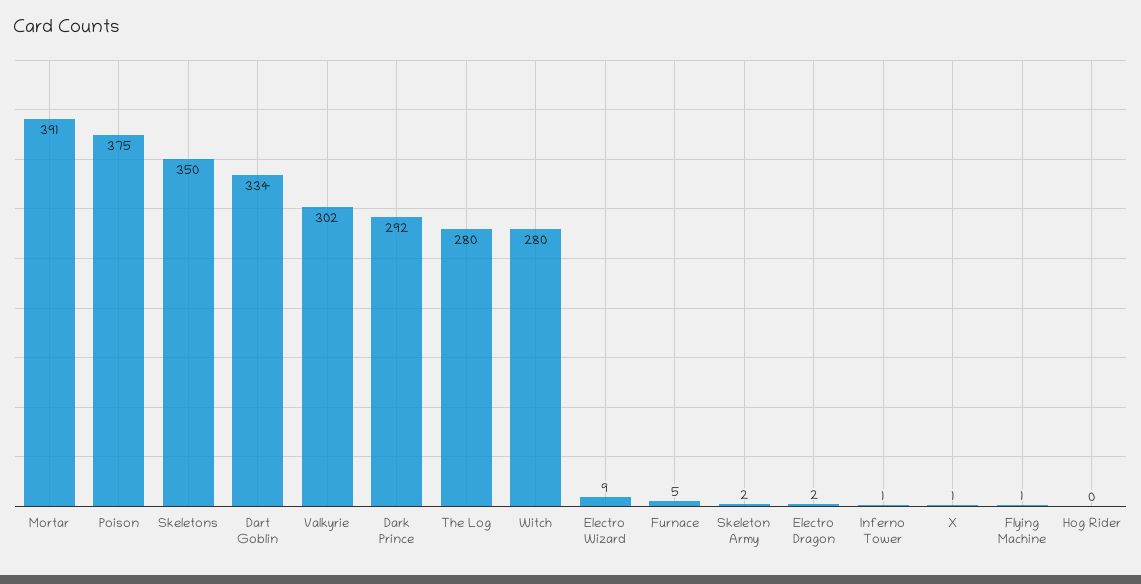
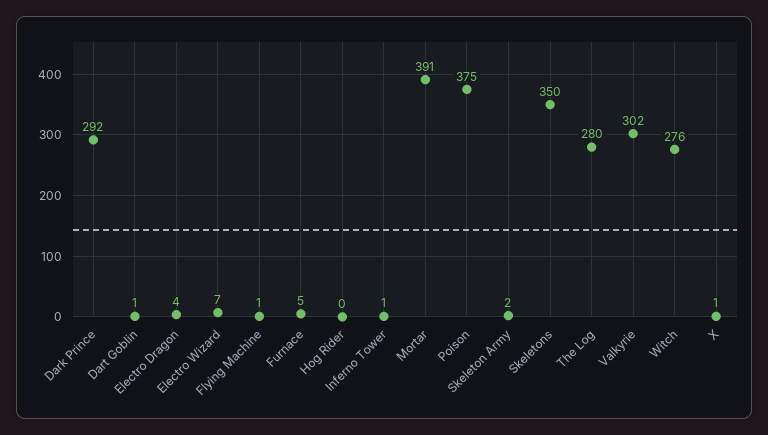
  {
    "Mortar": 391,
    "Poison": 375,
    "Skeletons": 350,
-   "Dart Goblin": 334,
+   "Dart Goblin": 1,
    "Valkyrie": 302,
    "Dark Prince": 292,
    "The Log": 280,
-   "Witch": 280,
+   "Witch": 276,
-   "Electro Wizard": 9,
+   "Electro Wizard": 7,
    "Furnace": 5,
    "Skeleton Army": 2,
-   "Electro Dragon": 2,
+   "Electro Dragon": 4,
    "Inferno Tower": 1,
    "X": 1,
    "Flying Machine": 1,
    "Hog Rider": 0
  }

